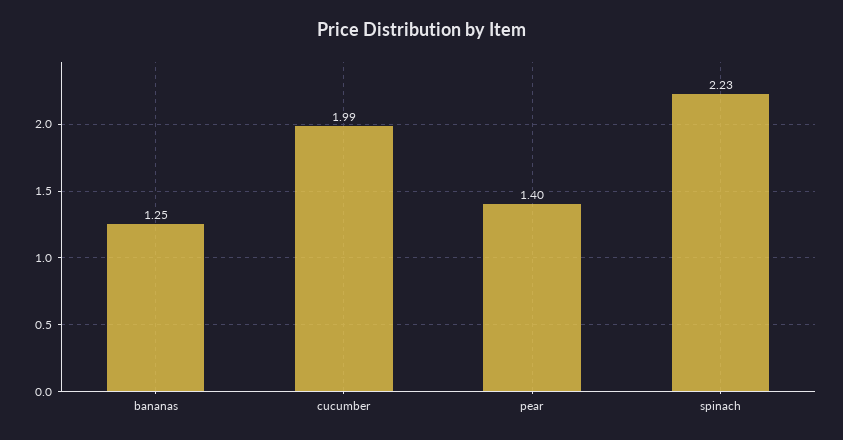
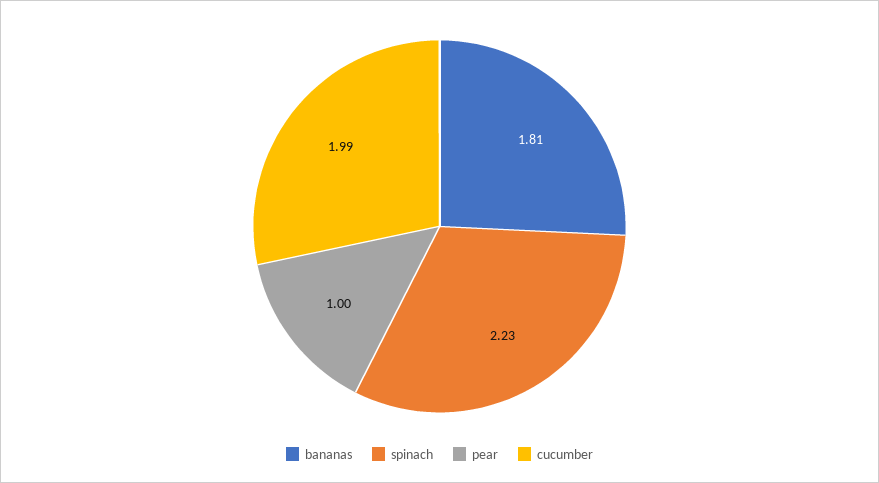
  {
-   "bananas": 1.25,
+   "bananas": 1.81,
    "cucumber": 1.99,
-   "pear": 1.4,
+   "pear": 1,
    "spinach": 2.23
  }

